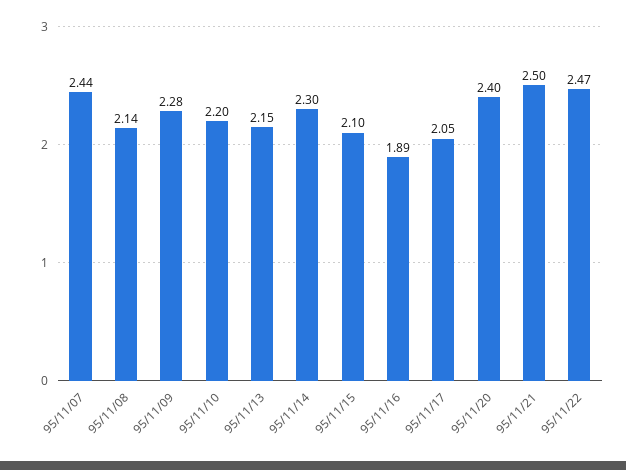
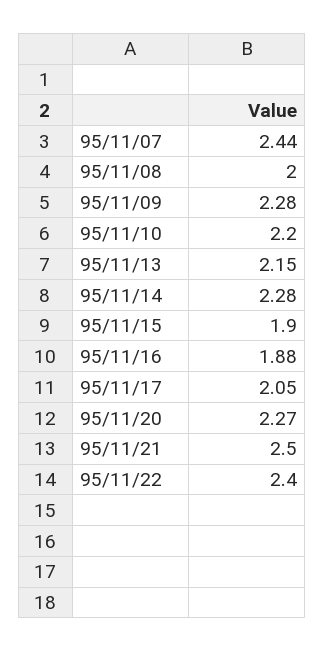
  {
    "95/11/07": 2.44,
-   "95/11/08": 2.14,
+   "95/11/08": 2,
    "95/11/09": 2.28,
    "95/11/10": 2.2,
    "95/11/13": 2.15,
-   "95/11/14": 2.3,
+   "95/11/14": 2.28,
-   "95/11/15": 2.1,
+   "95/11/15": 1.9,
-   "95/11/16": 1.89,
+   "95/11/16": 1.88,
    "95/11/17": 2.05,
-   "95/11/20": 2.4,
+   "95/11/20": 2.27,
    "95/11/21": 2.5,
-   "95/11/22": 2.47
+   "95/11/22": 2.4
  }

